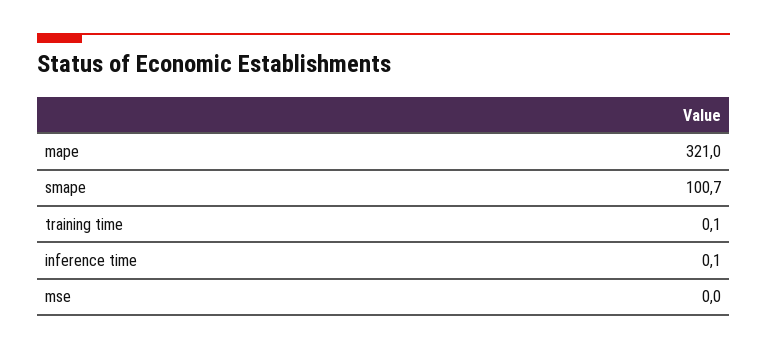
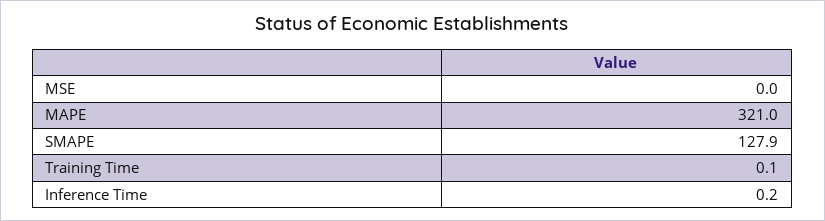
  {
    "mape": 321,
-   "smape": 100.7,
+   "smape": 127.9,
    "training time": 0.1,
-   "inference time": 0.1,
+   "inference time": 0.2,
    "mse": 0
  }

